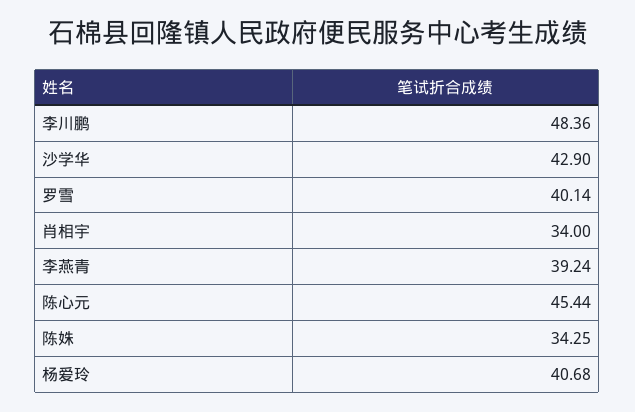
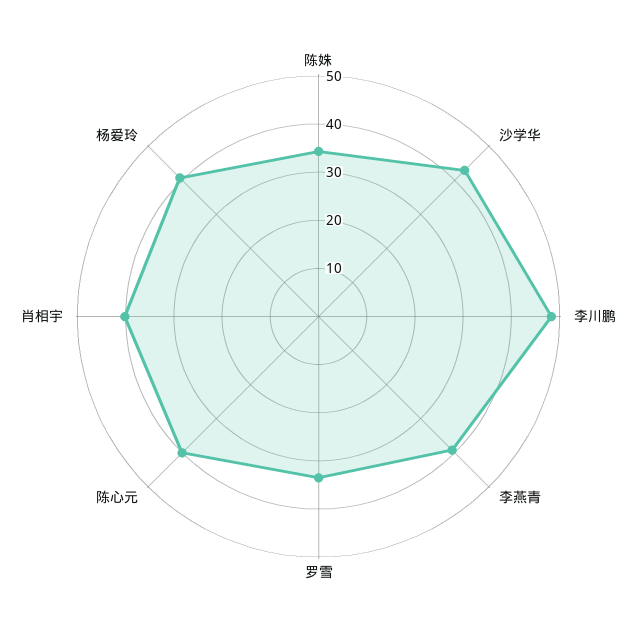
  {
    "李川鹏": 48.36,
    "沙学华": 42.9,
-   "罗雪": 40.14,
+   "罗雪": 34,
-   "肖相宇": 34,
+   "肖相宇": 40,
    "李燕青": 39.24,
-   "陈心元": 45.44,
+   "陈心元": 40,
    "陈姝": 34.25,
    "杨爱玲": 40.68
  }

